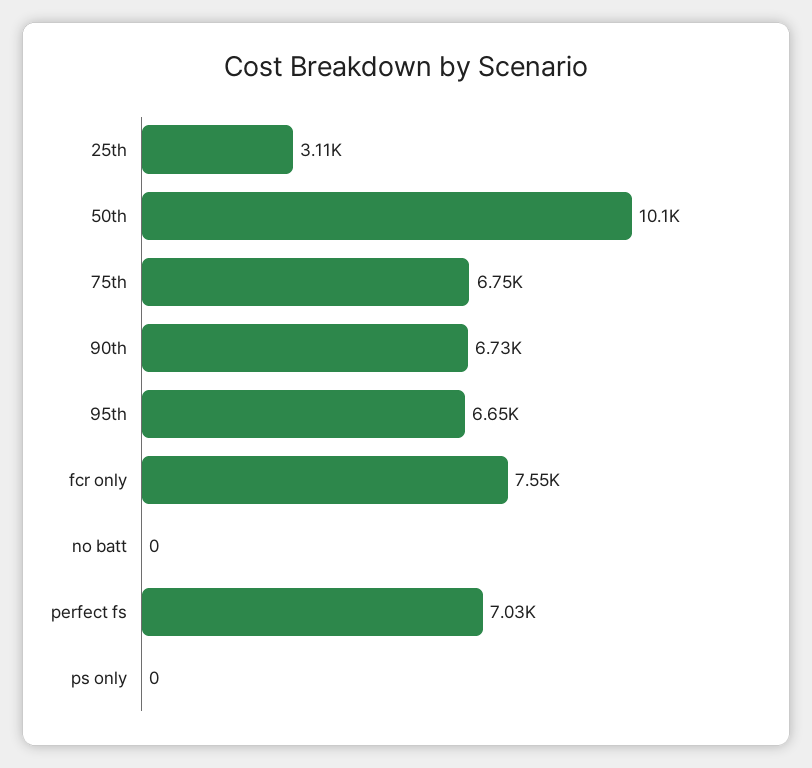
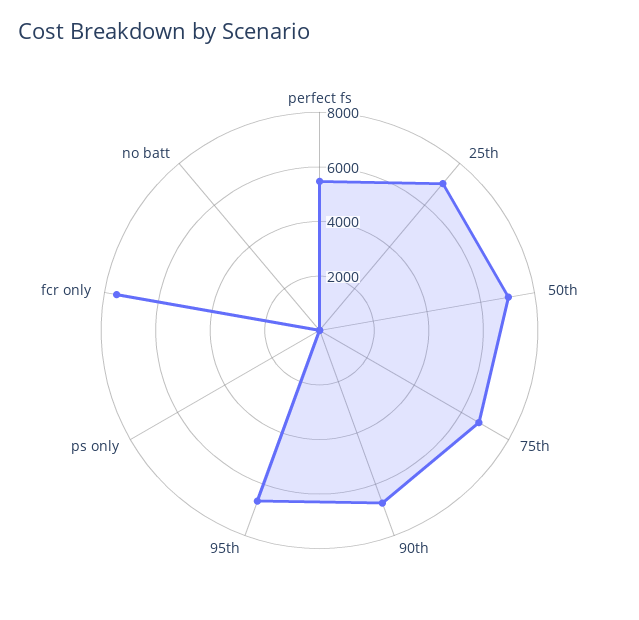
  {
-   "25th": 3110,
+   "25th": 7000,
-   "50th": 10100,
+   "50th": 7000,
    "75th": 6750,
    "90th": 6730,
    "95th": 6650,
    "fcr only": 7550,
    "no batt": 0,
-   "perfect fs": 7030,
+   "perfect fs": 5500,
    "ps only": 0
  }

